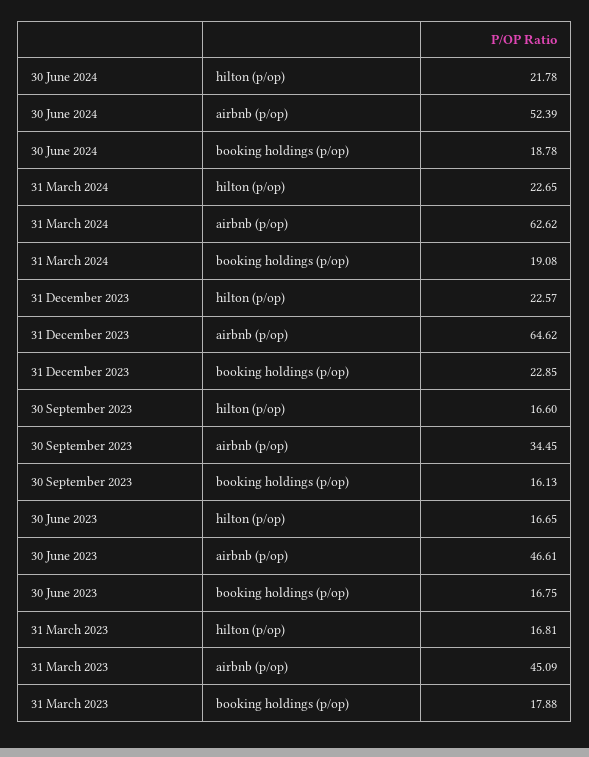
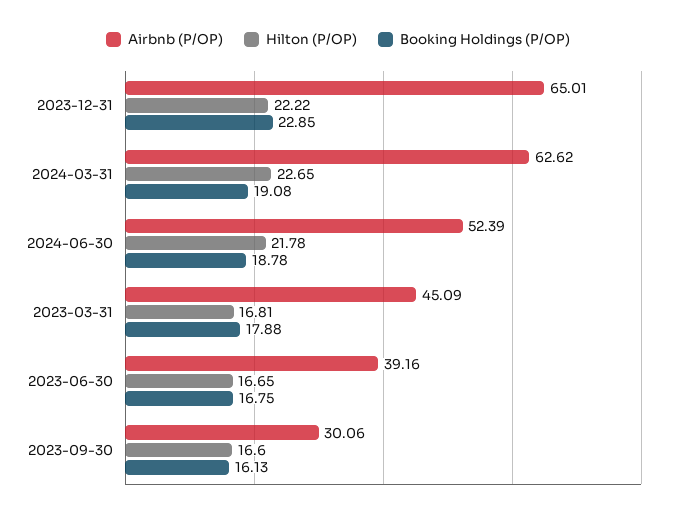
  {
    "hilton (p/op)": {
      "30 June 2024": 21.78,
      "31 March 2024": 22.65,
-     "31 December 2023": 22.57,
+     "31 December 2023": 22.22,
      "30 September 2023": 16.6,
      "30 June 2023": 16.65,
      "31 March 2023": 16.81
    },
    "airbnb (p/op)": {
      "30 June 2024": 52.39,
      "31 March 2024": 62.62,
-     "31 December 2023": 64.62,
+     "31 December 2023": 65.01,
-     "30 September 2023": 34.45,
+     "30 September 2023": 30.06,
-     "30 June 2023": 46.61,
+     "30 June 2023": 39.16,
      "31 March 2023": 45.09
    },
    "booking holdings (p/op)": {
      "30 June 2024": 18.78,
      "31 March 2024": 19.08,
      "31 December 2023": 22.85,
      "30 September 2023": 16.13,
      "30 June 2023": 16.75,
      "31 March 2023": 17.88
    }
  }

